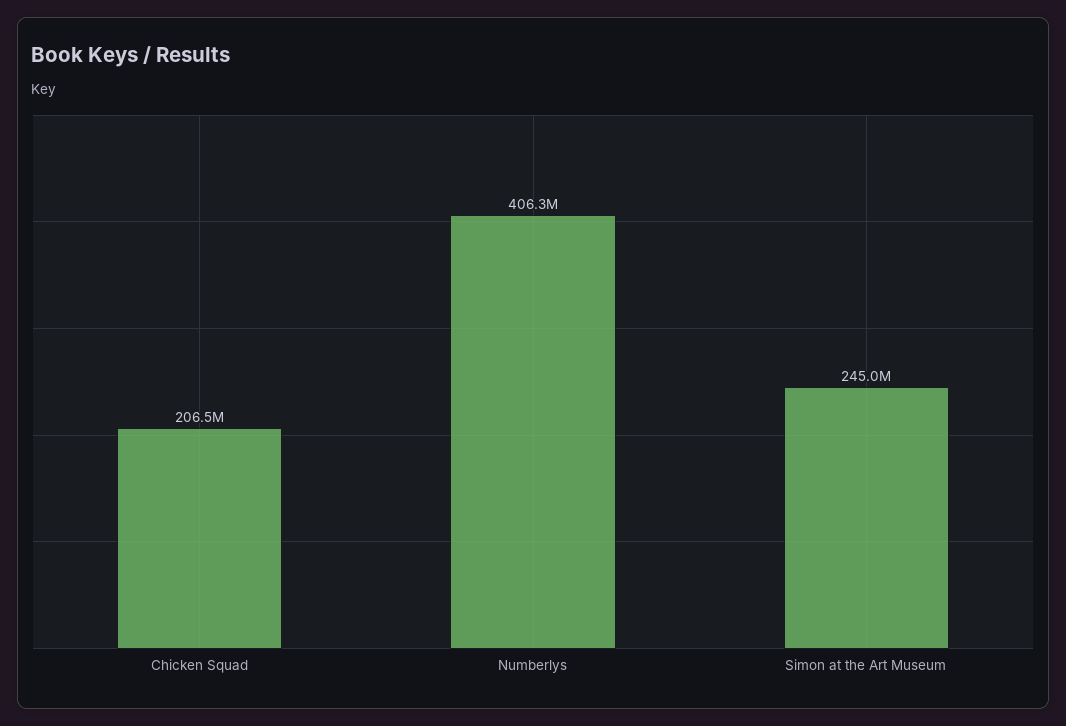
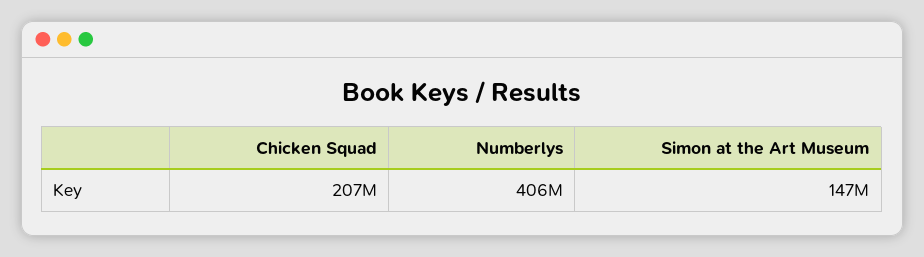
  {
    "Chicken Squad": 206500000,
    "Numberlys": 406300000,
-   "Simon at the Art Museum": 245000000
+   "Simon at the Art Museum": 147000000
  }

